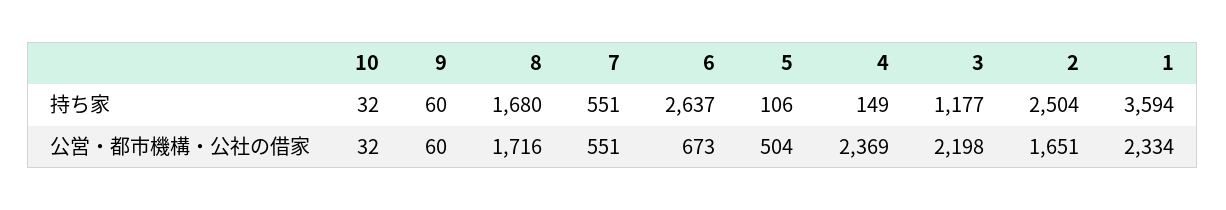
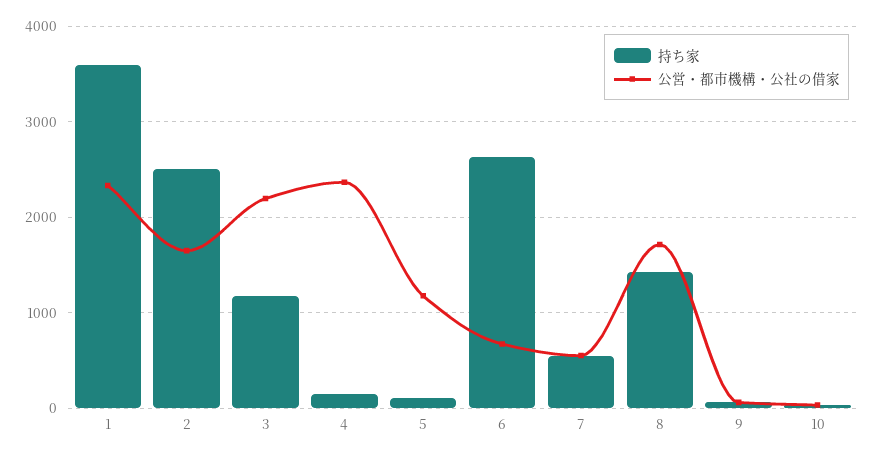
  {
    "持ち家": {
      "10": 32,
      "9": 60,
-     "8": 1680,
+     "8": 1400,
      "7": 551,
      "6": 2637,
      "5": 106,
      "4": 149,
      "3": 1177,
      "2": 2504,
      "1": 3594
    },
    "公営・都市機構・公社の借家": {
      "10": 32,
      "9": 60,
      "8": 1716,
      "7": 551,
      "6": 673,
-     "5": 504,
+     "5": 1200,
      "4": 2369,
      "3": 2198,
      "2": 1651,
      "1": 2334
    }
  }

